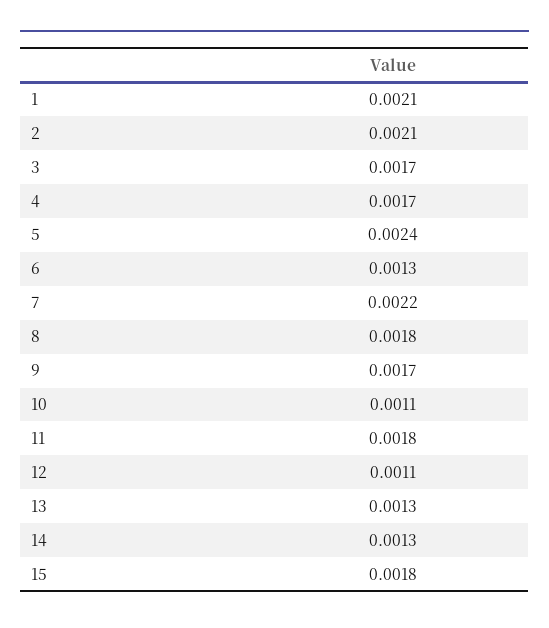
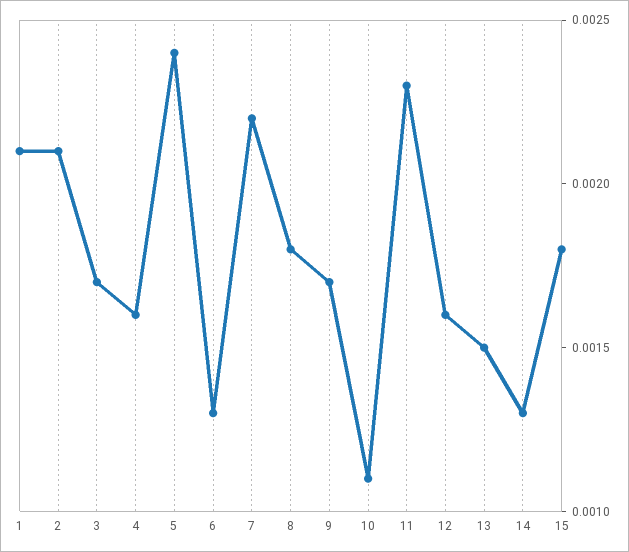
  {
    "1": 0.0021,
    "2": 0.0021,
    "3": 0.0017,
-   "4": 0.0017,
+   "4": 0.0016,
    "5": 0.0024,
    "6": 0.0013,
    "7": 0.0022,
    "8": 0.0018,
    "9": 0.0017,
    "10": 0.0011,
-   "11": 0.0018,
+   "11": 0.0023,
-   "12": 0.0011,
+   "12": 0.0016,
-   "13": 0.0013,
+   "13": 0.0015,
    "14": 0.0013,
    "15": 0.0018
  }

